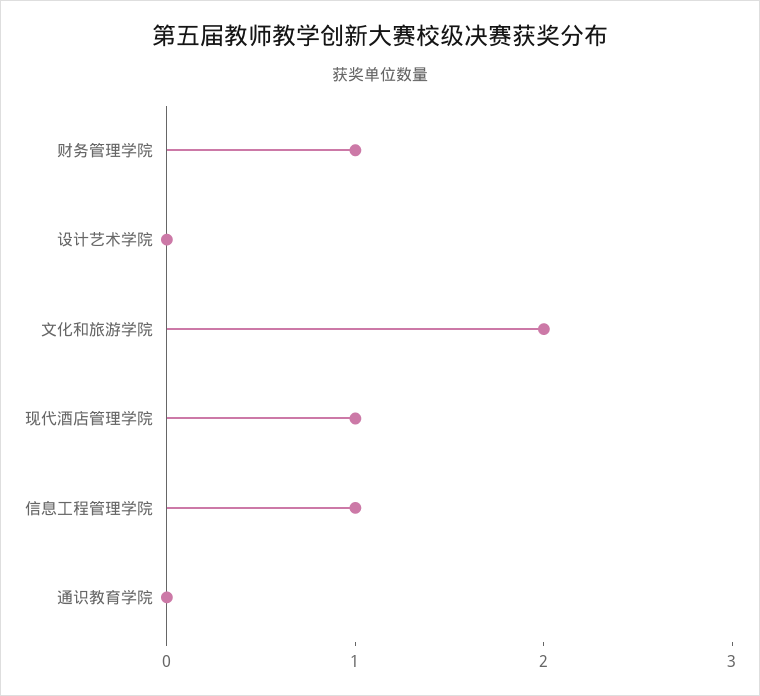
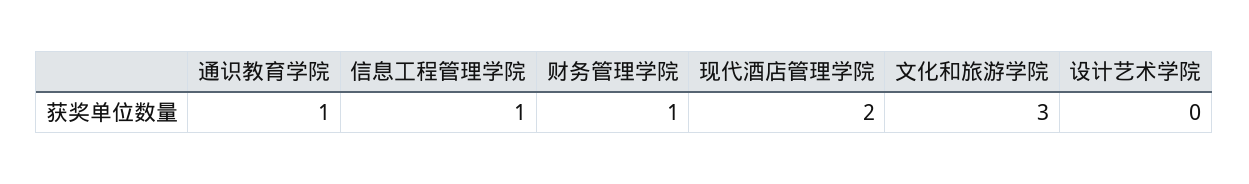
  {
    "财务管理学院": 1,
    "设计艺术学院": 0,
-   "文化和旅游学院": 2,
+   "文化和旅游学院": 3,
-   "现代酒店管理学院": 1,
+   "现代酒店管理学院": 2,
    "信息工程管理学院": 1,
-   "通识教育学院": 0
+   "通识教育学院": 1
  }

